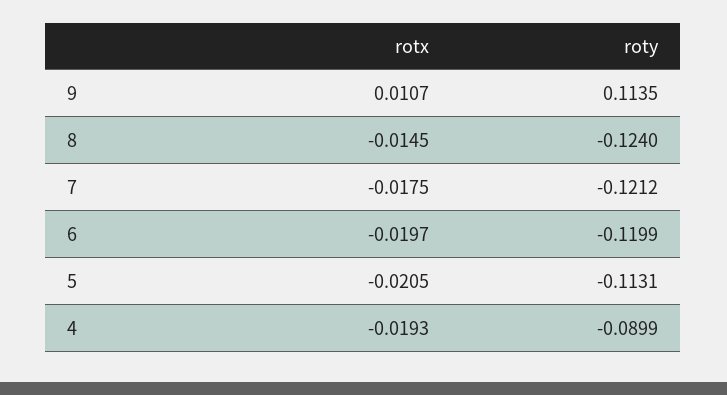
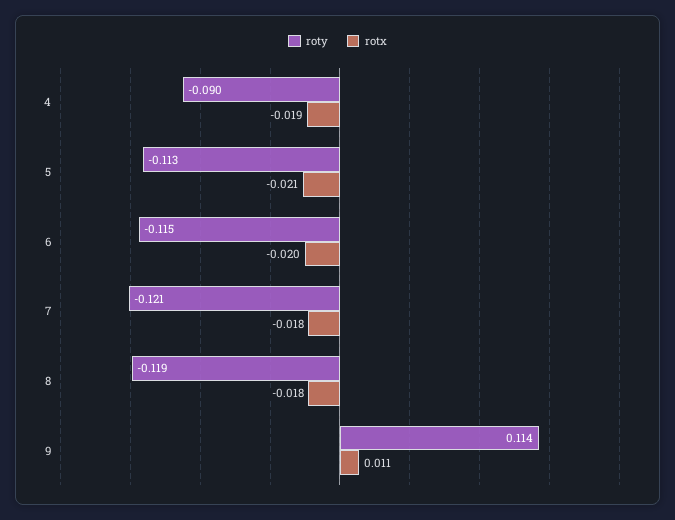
  {
    "rotx": {
      "9": 0.0107,
-     "8": -0.0145,
+     "8": -0.018,
      "7": -0.0175,
      "6": -0.0197,
      "5": -0.0205,
      "4": -0.0193
    },
    "roty": {
      "9": 0.1135,
-     "8": -0.124,
+     "8": -0.119,
      "7": -0.1212,
-     "6": -0.1199,
+     "6": -0.115,
      "5": -0.1131,
      "4": -0.0899
    }
  }

